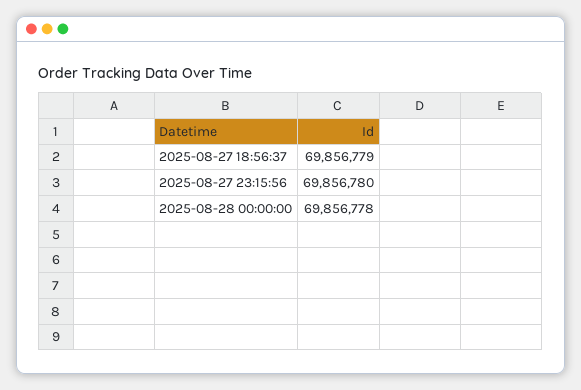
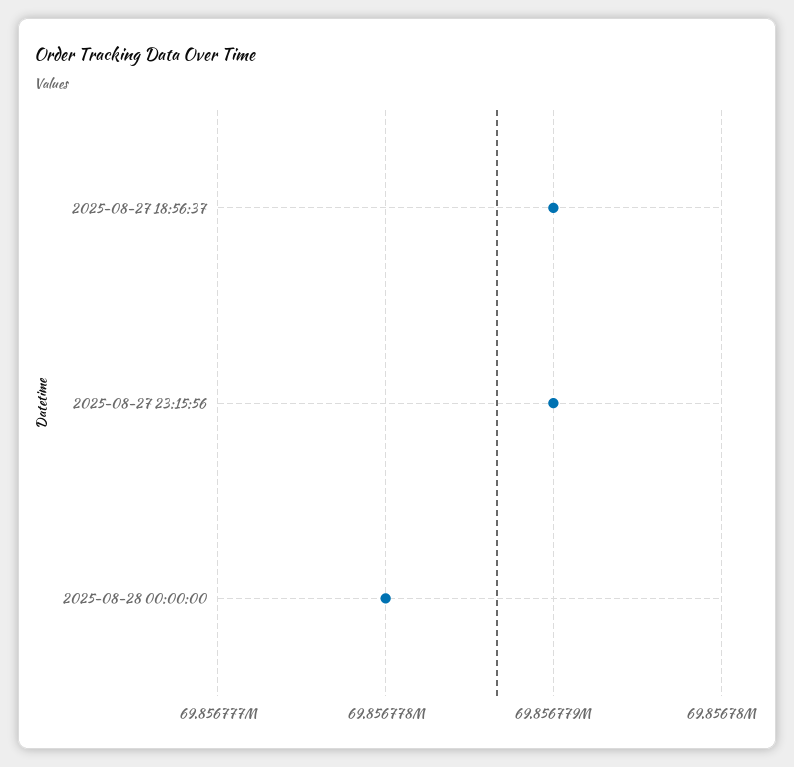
  {
    "2025-08-27 18:56:37": 69856779,
-   "2025-08-27 23:15:56": 69856780,
+   "2025-08-27 23:15:56": 69856779,
    "2025-08-28 00:00:00": 69856778
  }

